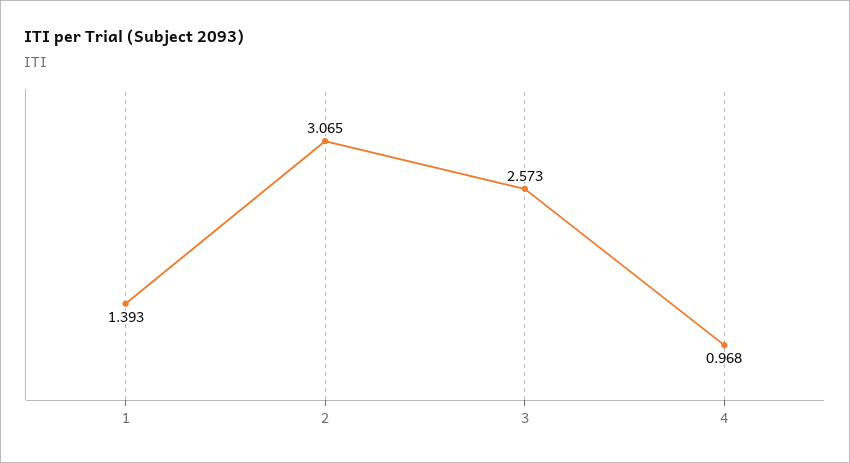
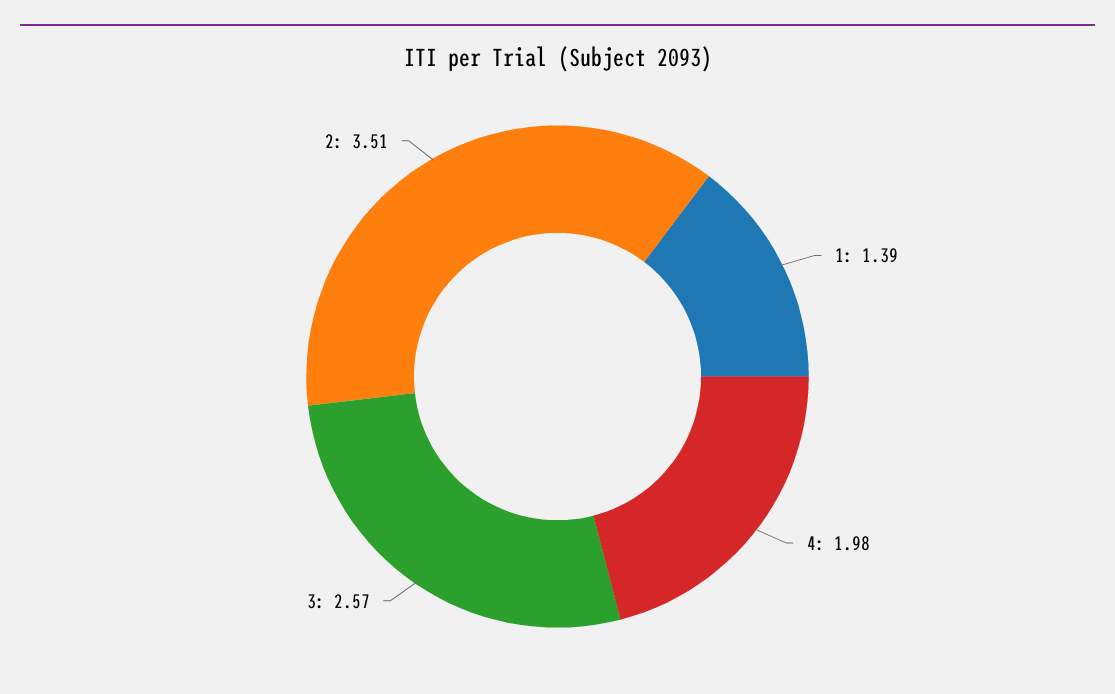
  {
    "1": 1.393,
-   "2": 3.065,
+   "2": 3.51,
    "3": 2.573,
-   "4": 0.968
+   "4": 1.98
  }

